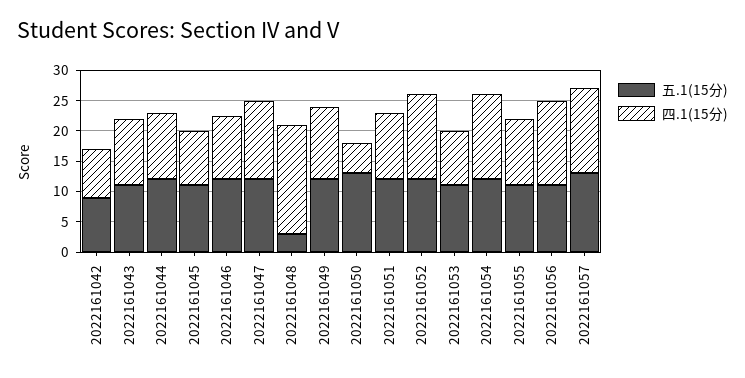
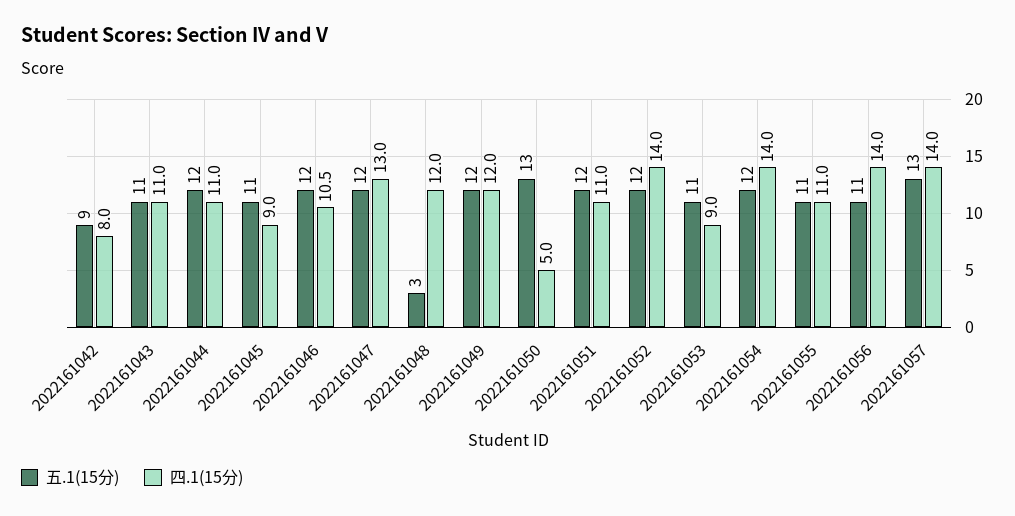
  {
    "五.1(15分)": {
      "2022161042": 9,
      "2022161043": 11,
      "2022161044": 12,
      "2022161045": 11,
      "2022161046": 12,
      "2022161047": 12,
      "2022161048": 3,
      "2022161049": 12,
      "2022161050": 13,
      "2022161051": 12,
      "2022161052": 12,
      "2022161053": 11,
      "2022161054": 12,
      "2022161055": 11,
      "2022161056": 11,
      "2022161057": 13
    },
    "四.1(15分)": {
      "2022161042": 8,
      "2022161043": 11,
      "2022161044": 11,
      "2022161045": 9,
      "2022161046": 10.5,
      "2022161047": 13,
-     "2022161048": 17.5,
+     "2022161048": 12,
      "2022161049": 12,
      "2022161050": 5,
      "2022161051": 11,
      "2022161052": 14,
      "2022161053": 9,
      "2022161054": 14,
      "2022161055": 11,
      "2022161056": 14,
      "2022161057": 14
    }
  }

